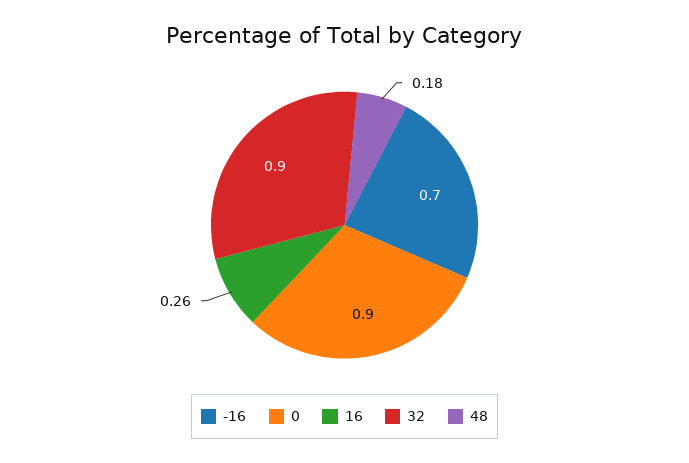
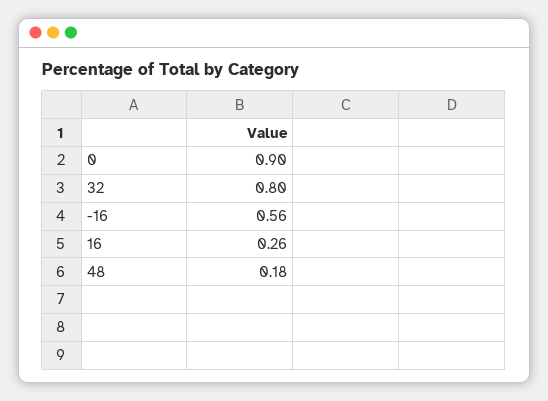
  {
-   "-16": 0.7,
+   "-16": 0.56,
    "0": 0.9,
    "16": 0.26,
-   "32": 0.9,
+   "32": 0.8,
    "48": 0.18
  }

